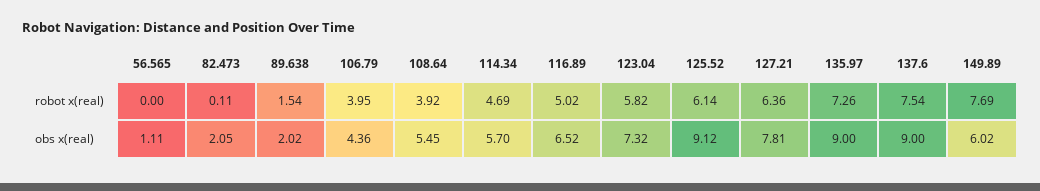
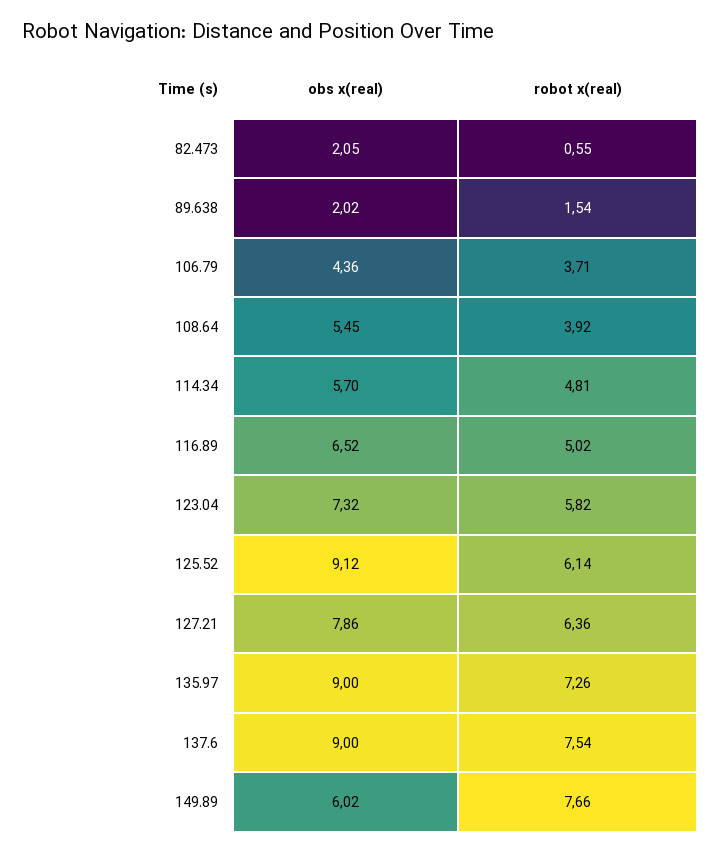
  {
-   "56.565": {
-     "robot x(real)": 0,
-     "obs x(real)": 1.11
-   },
    "82.473": {
-     "robot x(real)": 0.11,
+     "robot x(real)": 0.55,
      "obs x(real)": 2.05
    },
    "89.638": {
      "robot x(real)": 1.54,
      "obs x(real)": 2.02
    },
    "106.79": {
-     "robot x(real)": 3.95,
+     "robot x(real)": 3.71,
      "obs x(real)": 4.36
    },
    "108.64": {
      "robot x(real)": 3.92,
      "obs x(real)": 5.45
    },
    "114.34": {
-     "robot x(real)": 4.69,
+     "robot x(real)": 4.81,
      "obs x(real)": 5.7
    },
    "116.89": {
      "robot x(real)": 5.02,
      "obs x(real)": 6.52
    },
    "123.04": {
      "robot x(real)": 5.82,
      "obs x(real)": 7.32
    },
    "125.52": {
      "robot x(real)": 6.14,
      "obs x(real)": 9.12
    },
    "127.21": {
      "robot x(real)": 6.36,
-     "obs x(real)": 7.81
+     "obs x(real)": 7.86
    },
    "135.97": {
      "robot x(real)": 7.26,
      "obs x(real)": 9
    },
    "137.6": {
      "robot x(real)": 7.54,
      "obs x(real)": 9
    },
    "149.89": {
-     "robot x(real)": 7.69,
+     "robot x(real)": 7.66,
      "obs x(real)": 6.02
    }
  }

